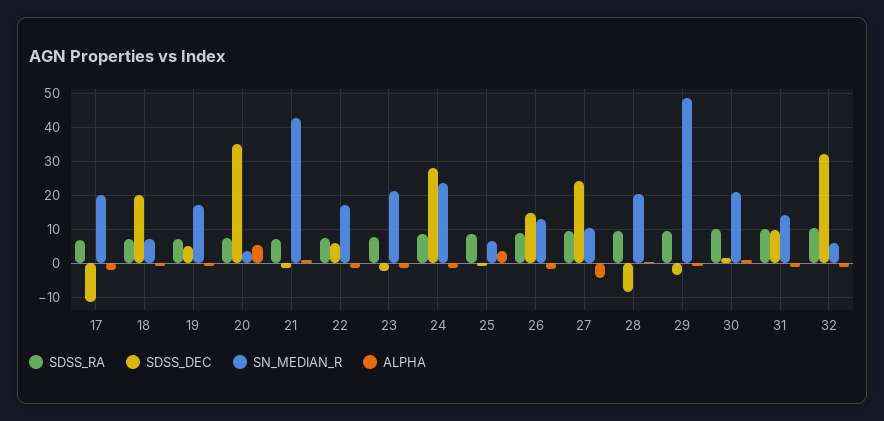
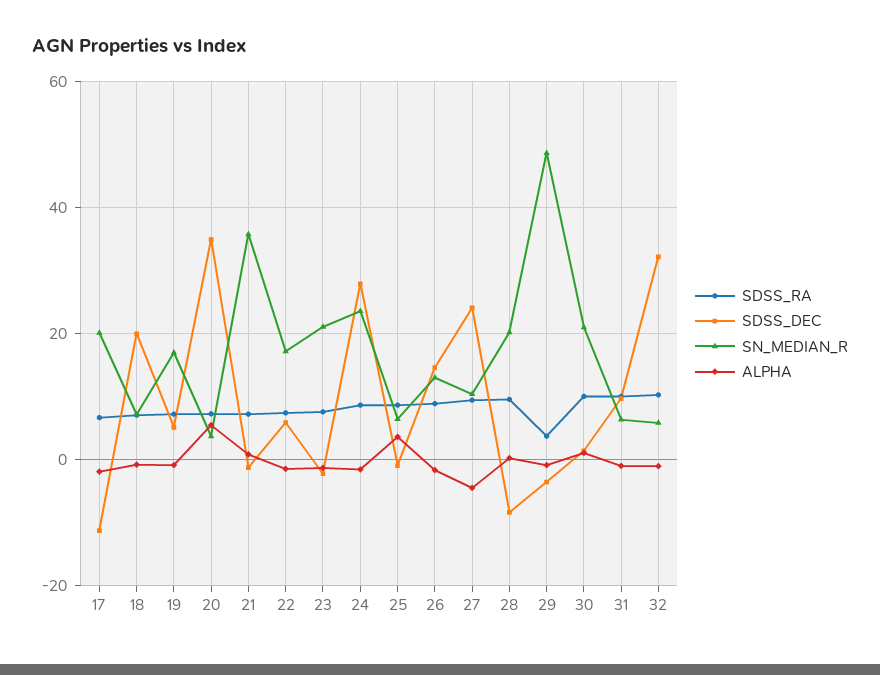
  {
    "SDSS_RA": {
      "17": 6,
      "18": 8,
      "19": 8,
      "20": 8,
      "21": 8,
      "22": 8,
      "23": 8,
      "24": 8,
      "25": 8,
      "26": 8,
      "27": 10,
      "28": 10,
-     "29": 10,
+     "29": 4,
      "30": 10,
      "31": 10,
      "32": 10
    },
    "SDSS_DEC": {
      "17": -12,
      "18": 20,
      "19": 6,
      "20": 34,
      "21": -2,
      "22": 6,
      "23": -2,
      "24": 28,
      "25": 0,
      "26": 14,
      "27": 24,
      "28": -8,
      "29": -4,
      "30": 2,
      "31": 10,
      "32": 32
    },
    "SN_MEDIAN_R": {
      "17": 20,
      "18": 8,
      "19": 18,
      "20": 4,
-     "21": 42,
+     "21": 36,
      "22": 18,
      "23": 22,
      "24": 24,
      "25": 6,
      "26": 14,
      "27": 10,
      "28": 20,
      "29": 48,
      "30": 22,
-     "31": 14,
+     "31": 6,
      "32": 6
    },
    "ALPHA": {
      "17": -2,
      "18": 0,
      "19": 0,
      "20": 6,
      "21": 0,
      "22": -2,
      "23": -2,
      "24": -2,
      "25": 4,
      "26": -2,
      "27": -4,
      "28": 0,
      "29": 0,
      "30": 2,
      "31": 0,
      "32": 0
    }
  }

